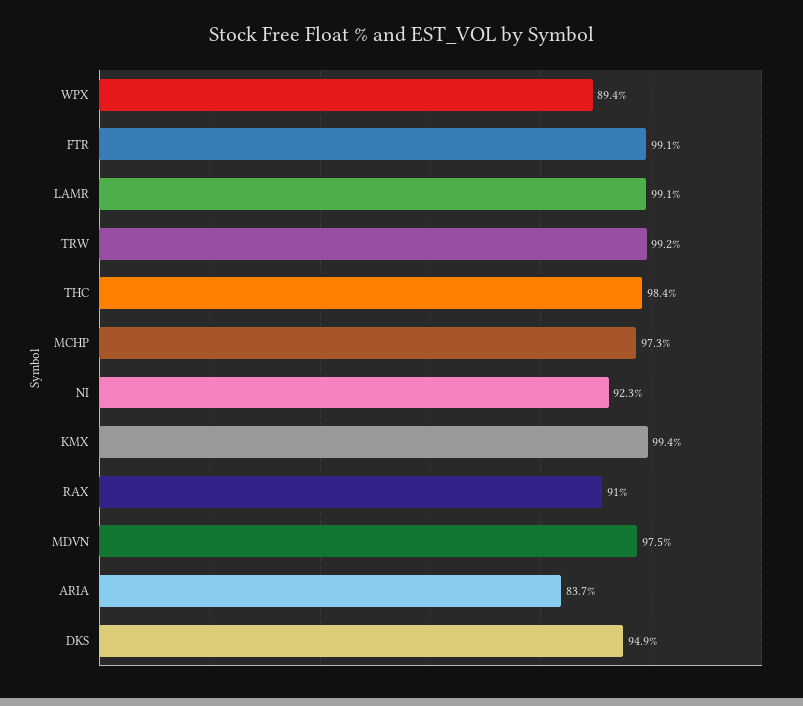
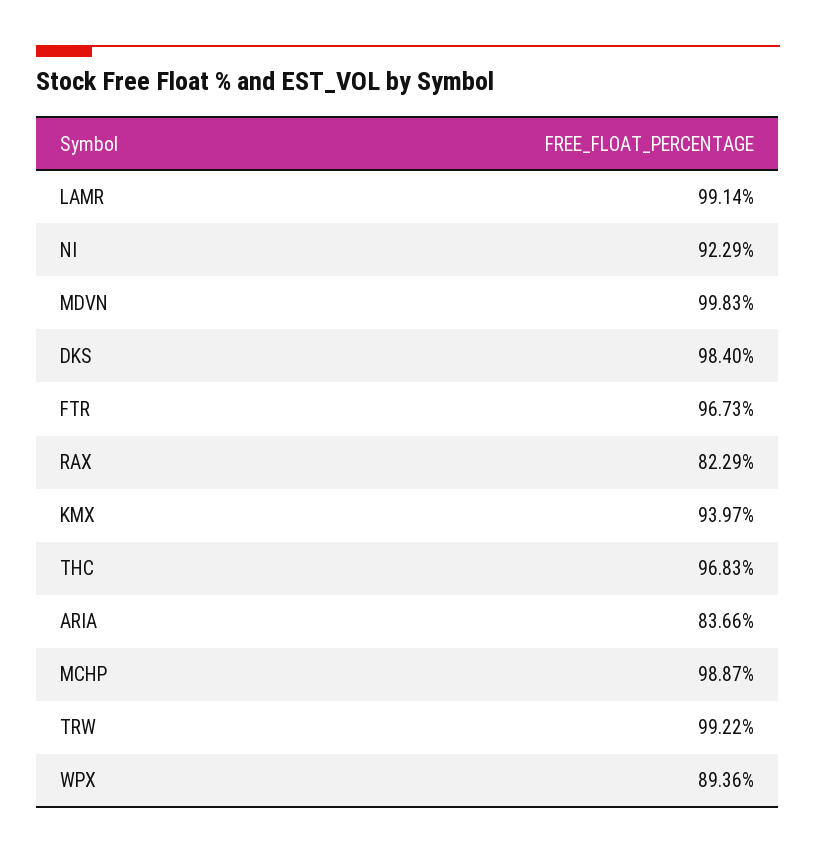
  {
    "WPX": 89.36,
-   "FTR": 99.1,
+   "FTR": 96.73,
    "LAMR": 99.14,
    "TRW": 99.22,
-   "THC": 98.4,
+   "THC": 96.83,
-   "MCHP": 97.3,
+   "MCHP": 98.87,
    "NI": 92.29,
-   "KMX": 99.4,
+   "KMX": 93.97,
-   "RAX": 91,
+   "RAX": 82.29,
-   "MDVN": 97.5,
+   "MDVN": 99.83,
    "ARIA": 83.66,
-   "DKS": 94.9
+   "DKS": 98.4
  }

